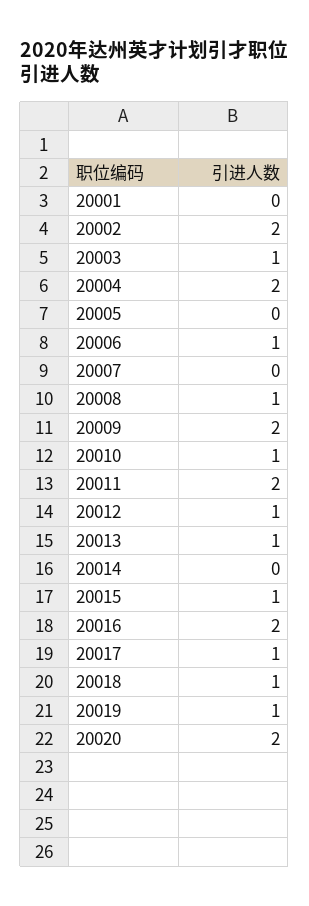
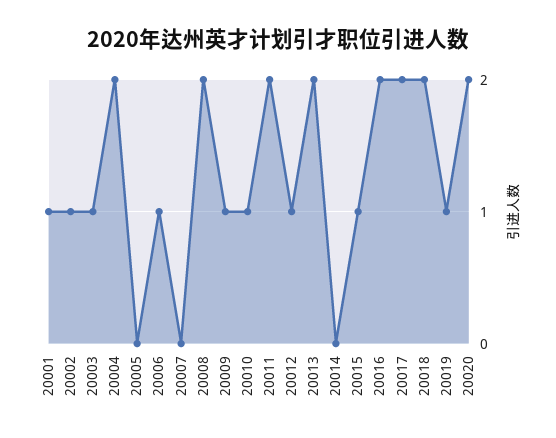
  {
-   "20001": 0,
+   "20001": 1,
-   "20002": 2,
+   "20002": 1,
    "20003": 1,
    "20004": 2,
    "20005": 0,
    "20006": 1,
    "20007": 0,
-   "20008": 1,
+   "20008": 2,
-   "20009": 2,
+   "20009": 1,
    "20010": 1,
    "20011": 2,
    "20012": 1,
-   "20013": 1,
+   "20013": 2,
    "20014": 0,
    "20015": 1,
    "20016": 2,
-   "20017": 1,
+   "20017": 2,
-   "20018": 1,
+   "20018": 2,
    "20019": 1,
    "20020": 2
  }

